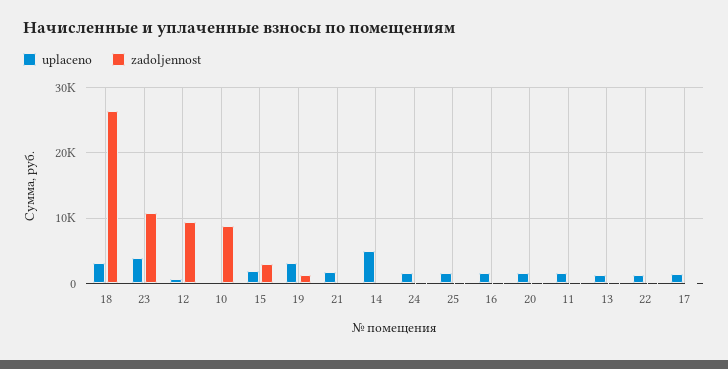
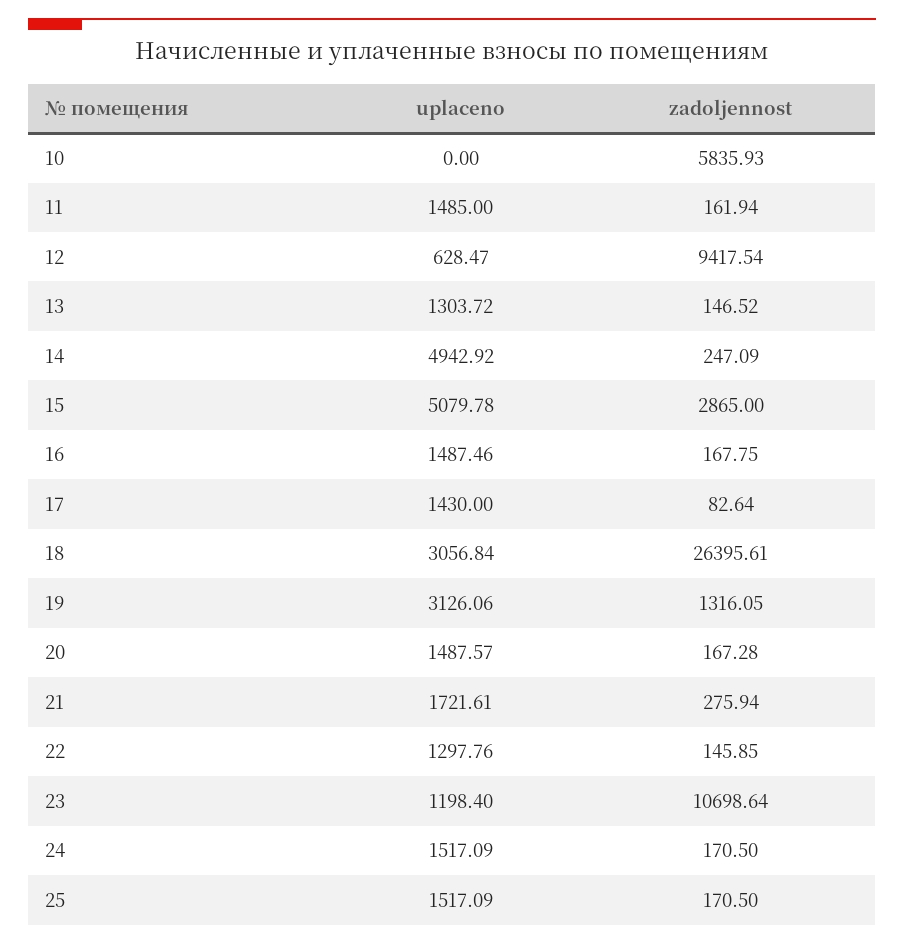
  {
    "uplaceno": {
      "18": 3056.84,
-     "23": 4000,
+     "23": 1198.4,
      "12": 628.47,
      "10": 0,
-     "15": 2000,
+     "15": 5079.78,
      "19": 3126.06,
      "21": 1721.61,
      "14": 4942.92,
      "24": 1517.09,
      "25": 1517.09,
      "16": 1487.46,
      "20": 1487.57,
      "11": 1485,
      "13": 1303.72,
      "22": 1297.76,
      "17": 1430
    },
    "zadoljennost": {
      "18": 26395.61,
      "23": 10698.64,
      "12": 9417.54,
-     "10": 9000,
+     "10": 5835.93,
      "15": 2865,
      "19": 1316.05,
      "21": 275.94,
      "14": 247.09,
      "24": 170.5,
      "25": 170.5,
      "16": 167.75,
      "20": 167.28,
      "11": 161.94,
      "13": 146.52,
      "22": 145.85,
      "17": 82.64
    }
  }

